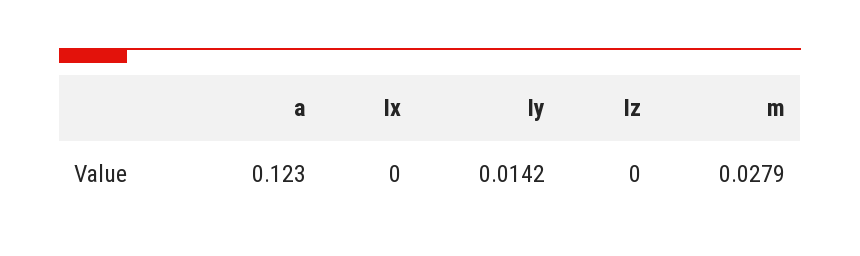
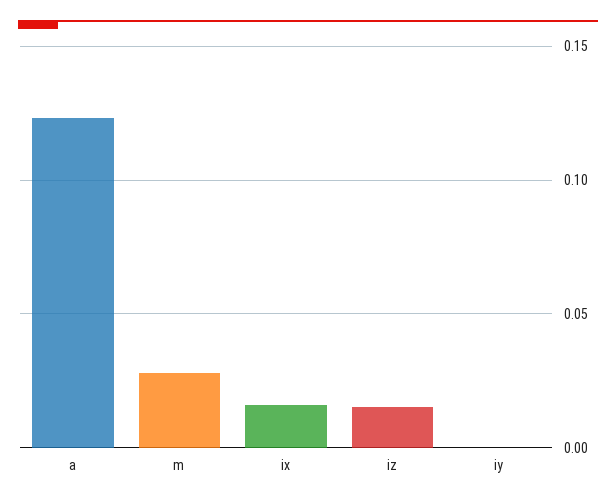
  {
    "a": 0.123,
-   "Ix": 0,
+   "Ix": 0.015,
-   "Iy": 0.0142,
+   "Iy": 0,
-   "Iz": 0,
+   "Iz": 0.015,
    "m": 0.0279
  }

